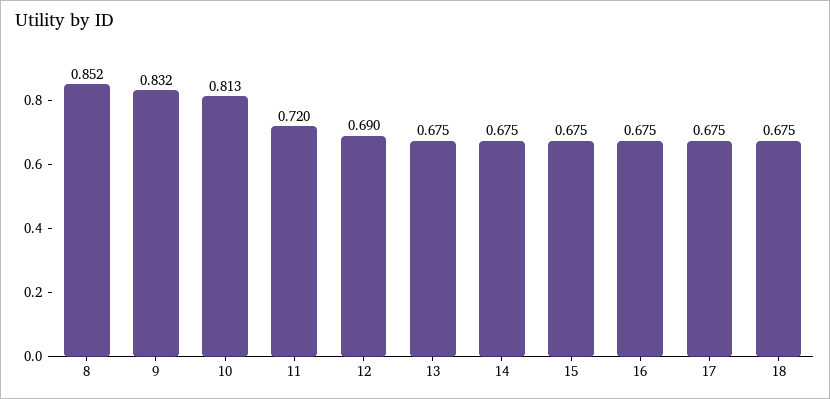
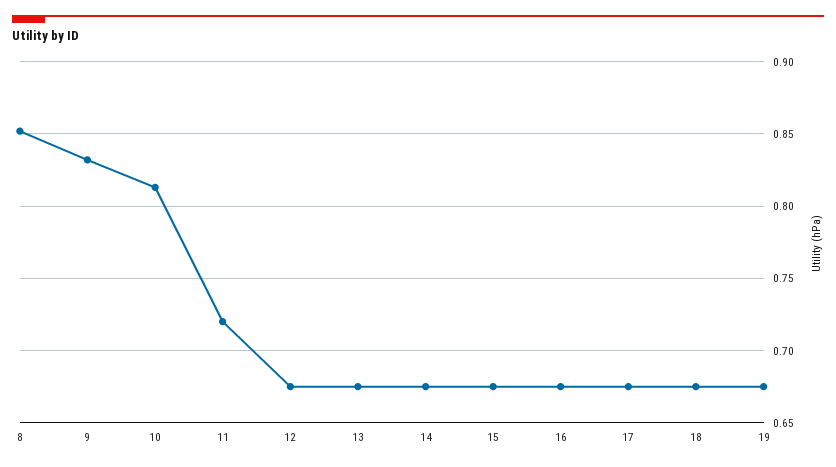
  {
    "8": 0.852,
    "9": 0.832,
    "10": 0.813,
    "11": 0.72,
-   "12": 0.69,
+   "12": 0.675,
    "13": 0.675,
    "14": 0.675,
    "15": 0.675,
    "16": 0.675,
    "17": 0.675,
-   "18": 0.675
+   "18": 0.675,
+   "19": 0.675
  }

